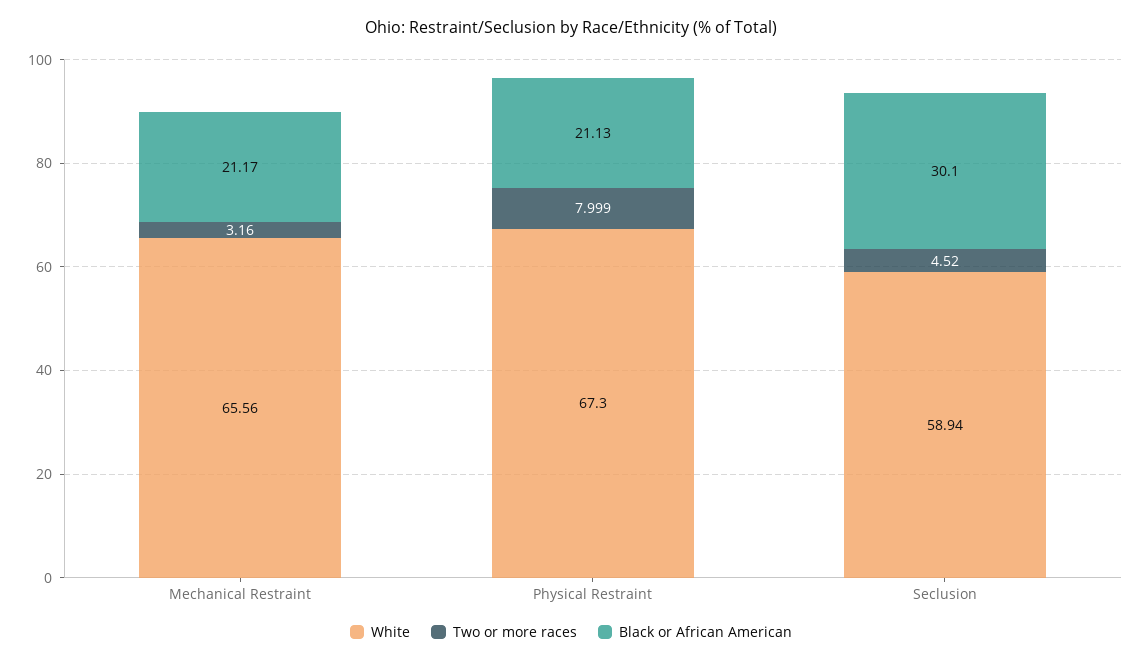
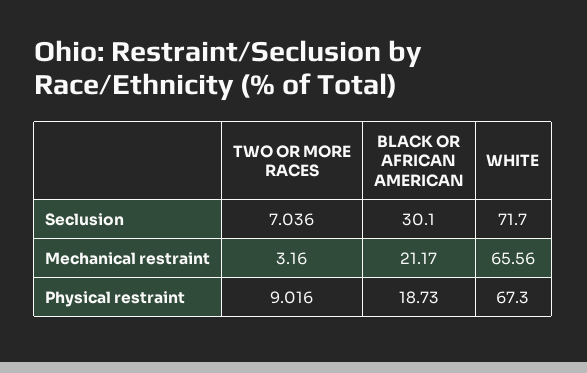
  {
    "White": {
      "Mechanical Restraint": 65.56,
      "Physical Restraint": 67.3,
-     "Seclusion": 58.94
+     "Seclusion": 71.7
    },
    "Two or more races": {
      "Mechanical Restraint": 3.16,
-     "Physical Restraint": 7.999,
+     "Physical Restraint": 9.016,
-     "Seclusion": 4.52
+     "Seclusion": 7.036
    },
    "Black or African American": {
      "Mechanical Restraint": 21.17,
-     "Physical Restraint": 21.13,
+     "Physical Restraint": 18.73,
      "Seclusion": 30.1
    }
  }

